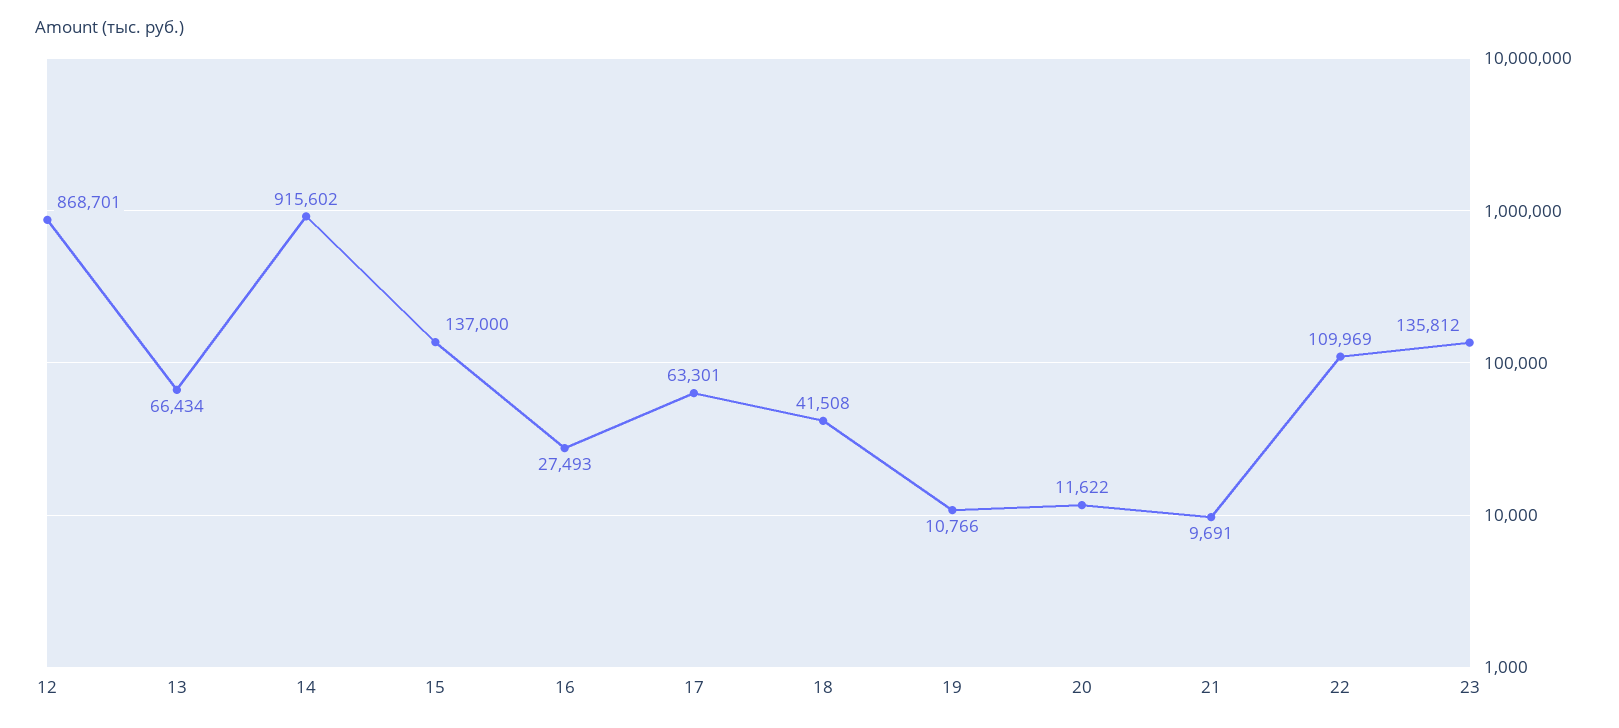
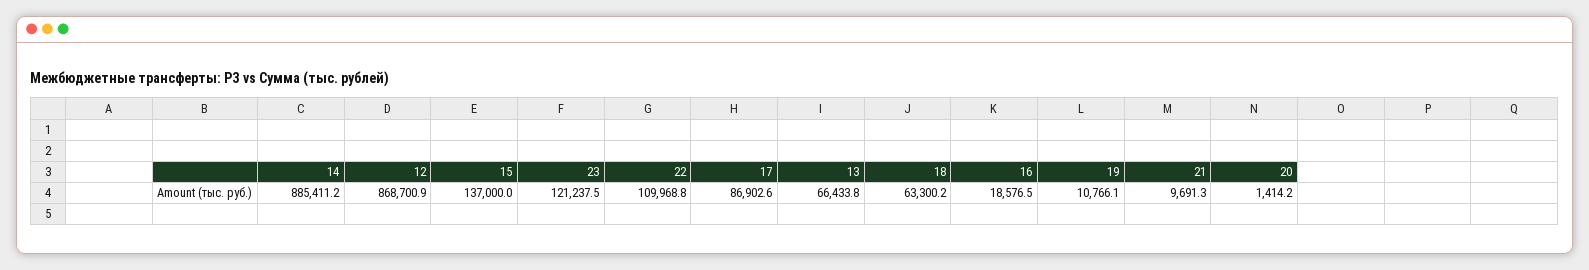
  {
    "12": 868700.9,
    "13": 66433.8,
-   "14": 915602,
+   "14": 885411.2,
    "15": 137000,
-   "16": 27493,
+   "16": 18576.5,
-   "17": 63301,
+   "17": 86902.6,
-   "18": 41508,
+   "18": 63300.2,
    "19": 10766.1,
-   "20": 11622,
+   "20": 1414.2,
    "21": 9691.3,
    "22": 109968.8,
-   "23": 135812
+   "23": 121237.5
  }

